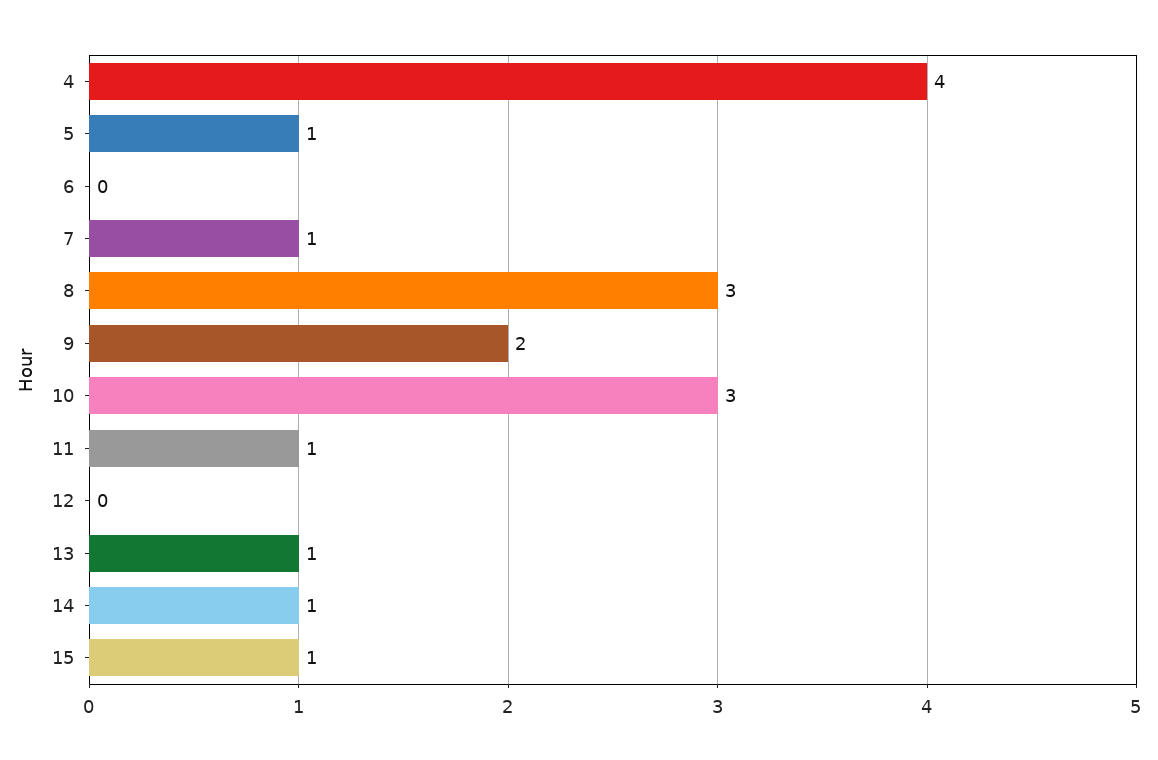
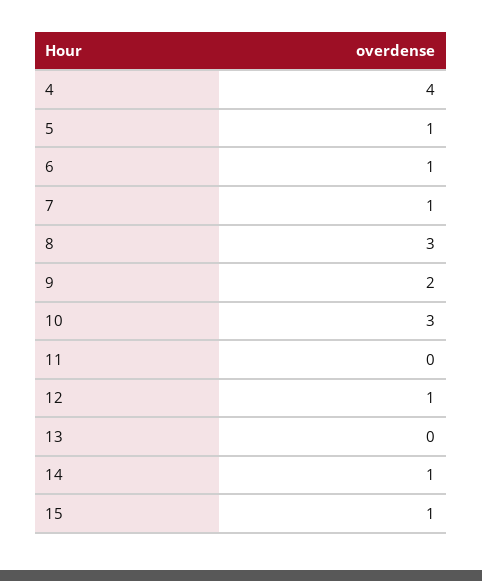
  {
    "4": 4,
    "5": 1,
-   "6": 0,
+   "6": 1,
    "7": 1,
    "8": 3,
    "9": 2,
    "10": 3,
-   "11": 1,
+   "11": 0,
-   "12": 0,
+   "12": 1,
-   "13": 1,
+   "13": 0,
    "14": 1,
    "15": 1
  }

